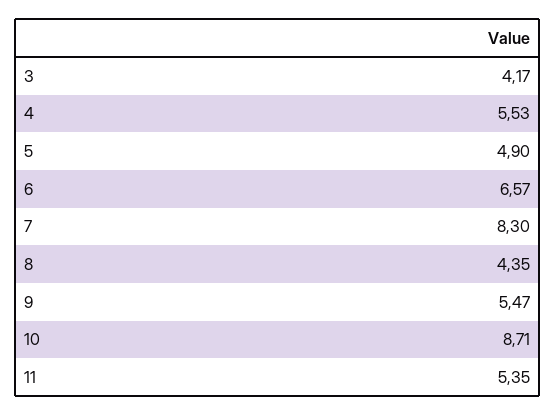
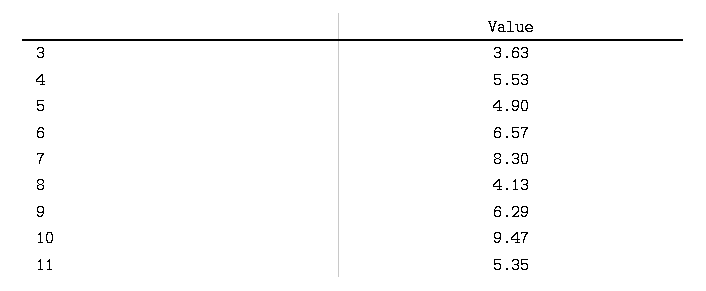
  {
-   "3": 4.17,
+   "3": 3.63,
    "4": 5.53,
    "5": 4.9,
    "6": 6.57,
    "7": 8.3,
-   "8": 4.35,
+   "8": 4.13,
-   "9": 5.47,
+   "9": 6.29,
-   "10": 8.71,
+   "10": 9.47,
    "11": 5.35
  }

